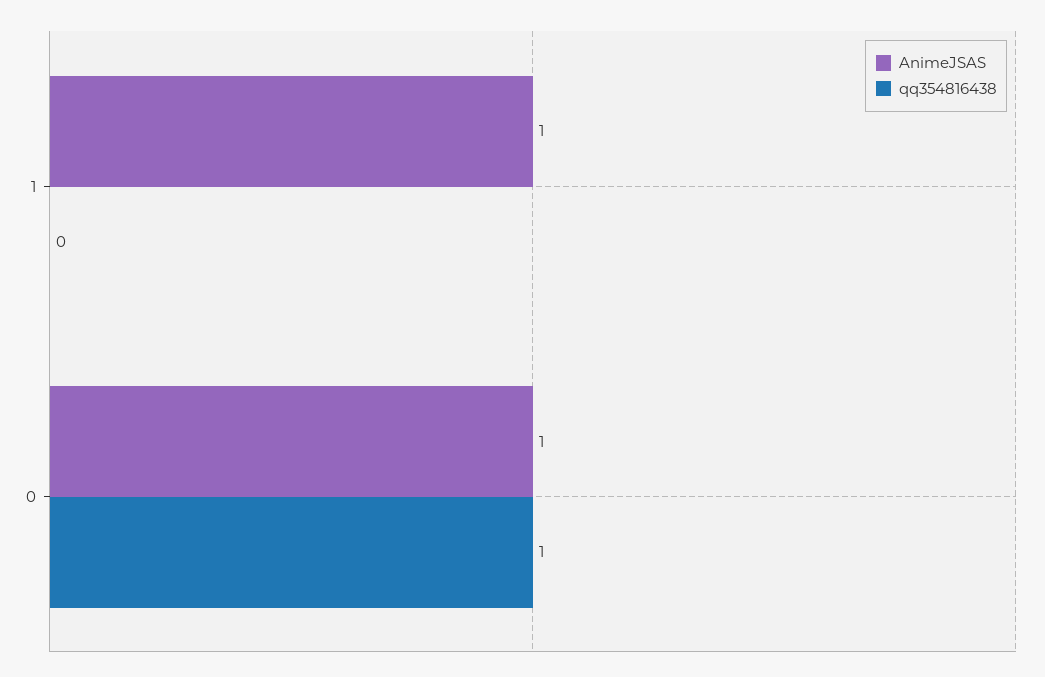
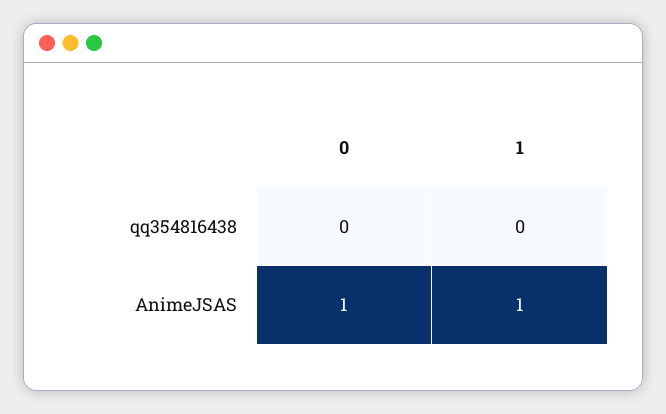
  {
    "AnimeJSAS": {
      "1": 1,
      "0": 1
    },
    "qq354816438": {
      "1": 0,
-     "0": 1
+     "0": 0
    }
  }

